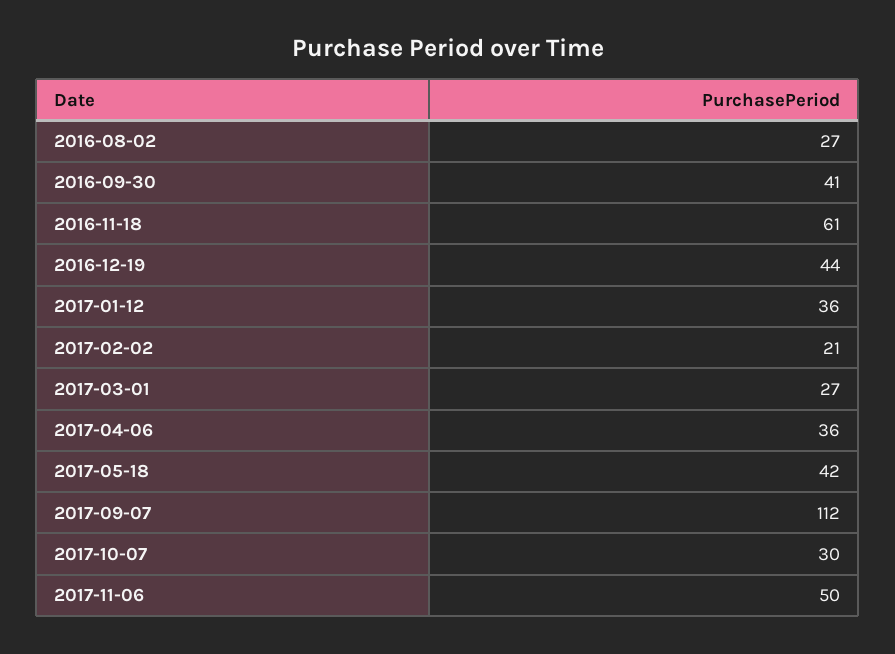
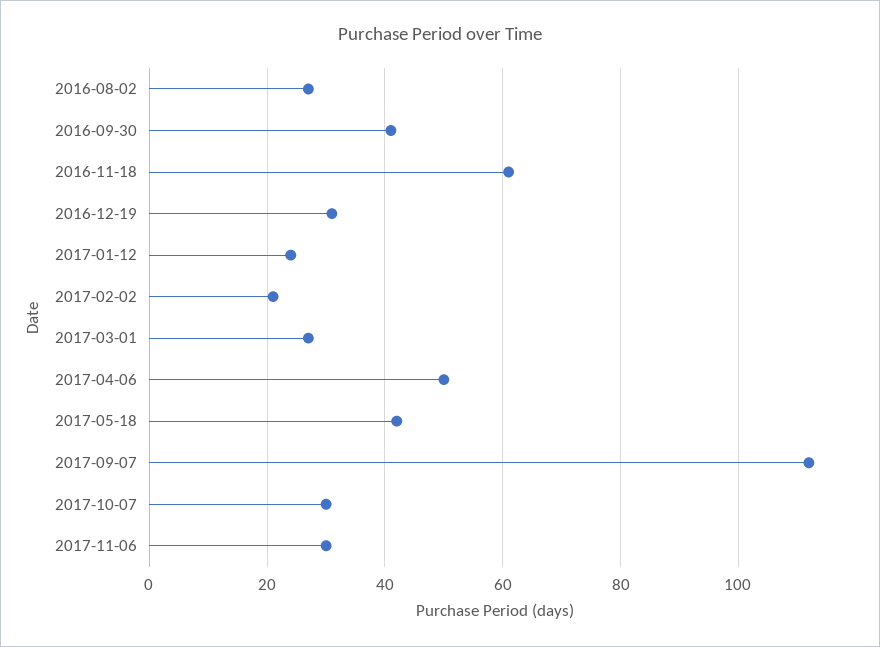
  {
    "2016-08-02": 27,
    "2016-09-30": 41,
    "2016-11-18": 61,
-   "2016-12-19": 44,
+   "2016-12-19": 30,
-   "2017-01-12": 36,
+   "2017-01-12": 25,
    "2017-02-02": 21,
    "2017-03-01": 27,
-   "2017-04-06": 36,
+   "2017-04-06": 50,
    "2017-05-18": 42,
    "2017-09-07": 112,
    "2017-10-07": 30,
-   "2017-11-06": 50
+   "2017-11-06": 30
  }

